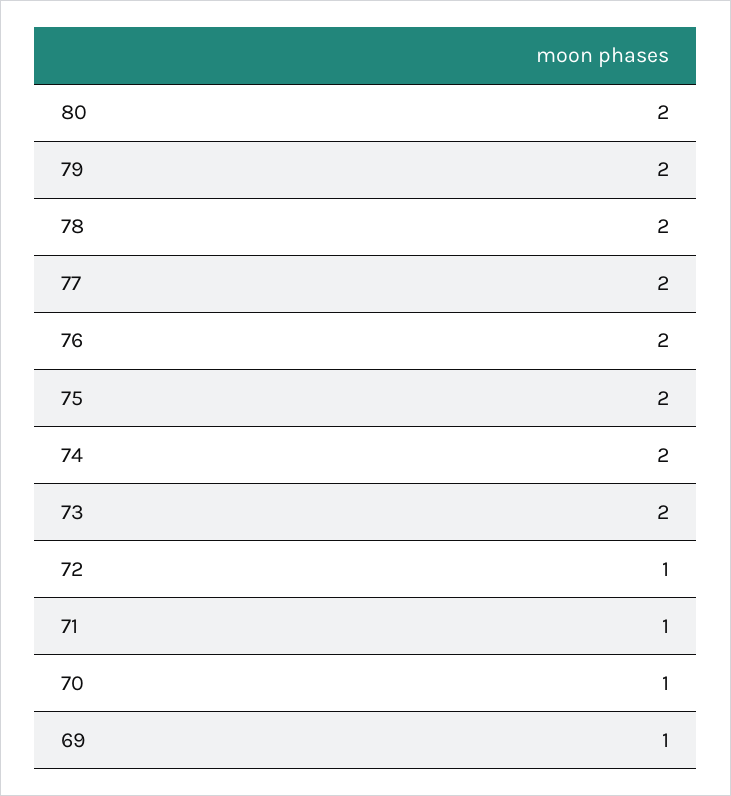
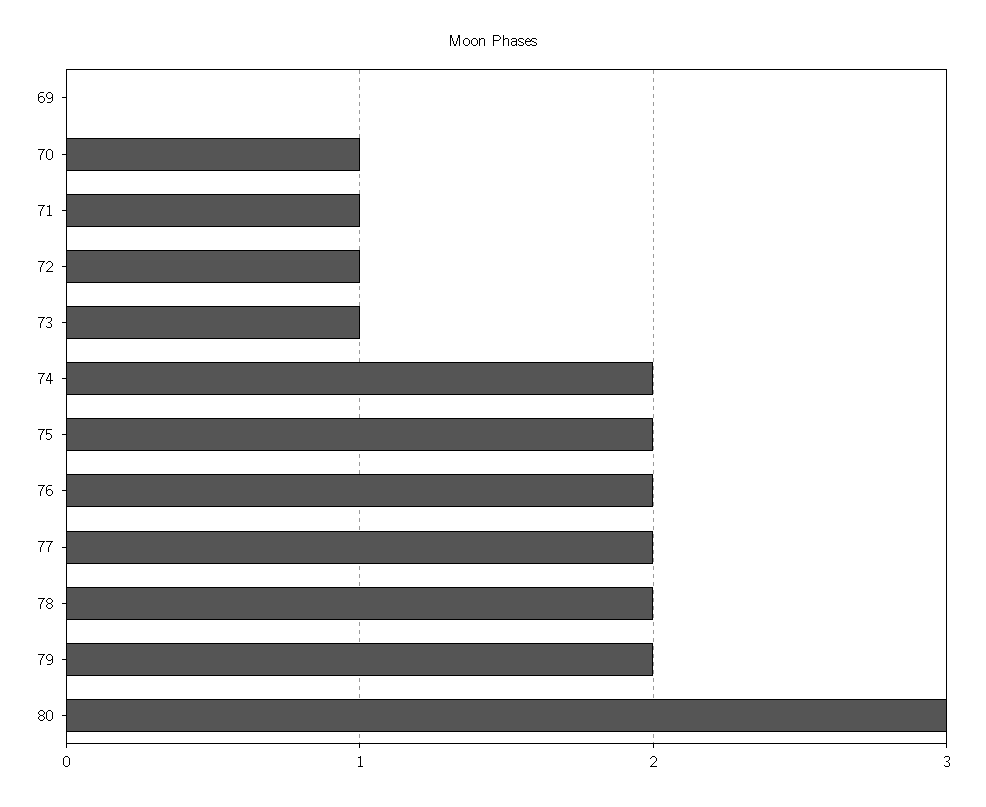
  {
-   "80": 2,
+   "80": 3,
    "79": 2,
    "78": 2,
    "77": 2,
    "76": 2,
    "75": 2,
    "74": 2,
-   "73": 2,
+   "73": 1,
    "72": 1,
    "71": 1,
    "70": 1,
-   "69": 1
+   "69": 0
  }

